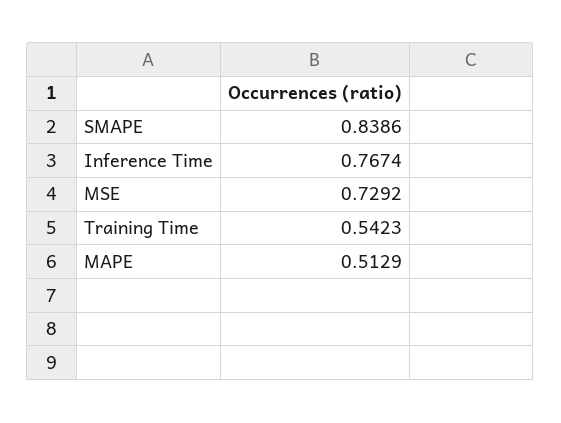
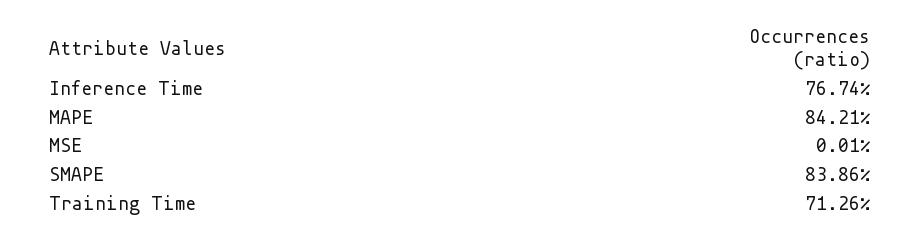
  {
    "SMAPE": 0.8386,
    "Inference Time": 0.7674,
-   "MSE": 0.7292,
+   "MSE": 0.0001,
-   "Training Time": 0.5423,
+   "Training Time": 0.7126,
-   "MAPE": 0.5129
+   "MAPE": 0.8421
  }

